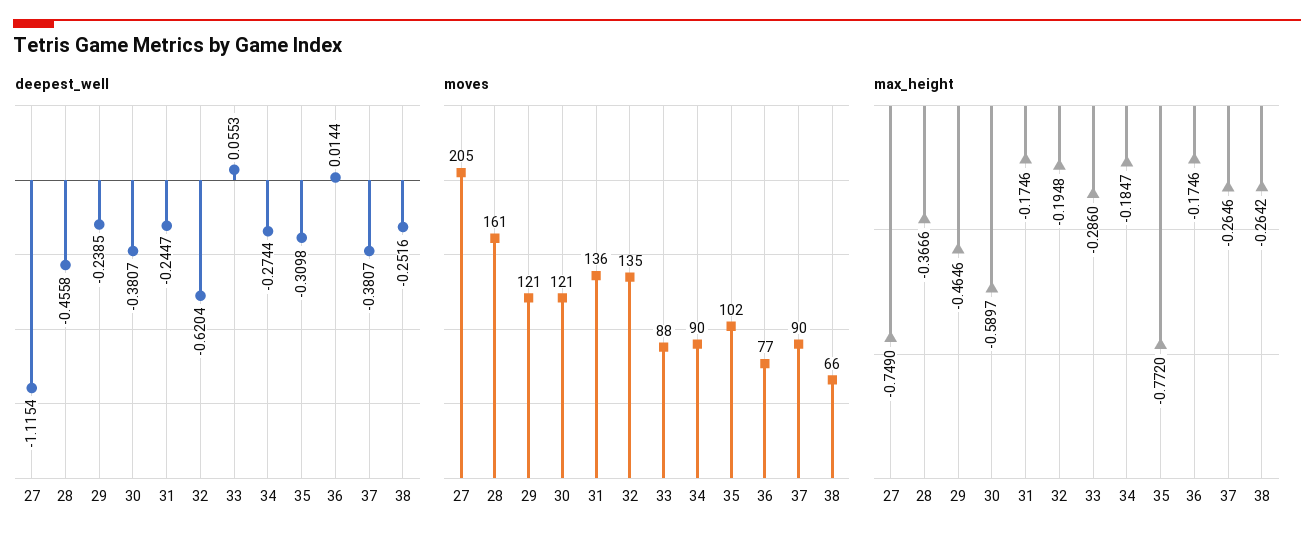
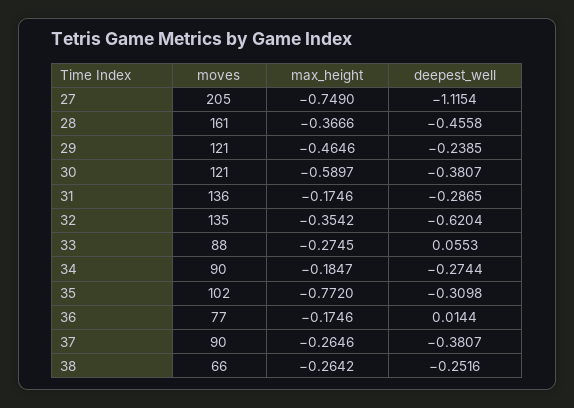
  {
    "deepest_well": {
      "27": -1.1154,
      "28": -0.4558,
      "29": -0.2385,
      "30": -0.3807,
-     "31": -0.2447,
+     "31": -0.2865,
      "32": -0.6204,
      "33": 0.0553,
      "34": -0.2744,
      "35": -0.3098,
      "36": 0.0144,
      "37": -0.3807,
      "38": -0.2516
    },
    "moves": {
      "27": 205,
      "28": 161,
      "29": 121,
      "30": 121,
      "31": 136,
      "32": 135,
      "33": 88,
      "34": 90,
      "35": 102,
      "36": 77,
      "37": 90,
      "38": 66
    },
    "max_height": {
      "27": -0.749,
      "28": -0.3666,
      "29": -0.4646,
      "30": -0.5897,
      "31": -0.1746,
-     "32": -0.1948,
+     "32": -0.3542,
-     "33": -0.286,
+     "33": -0.2745,
      "34": -0.1847,
      "35": -0.772,
      "36": -0.1746,
      "37": -0.2646,
      "38": -0.2642
    }
  }

